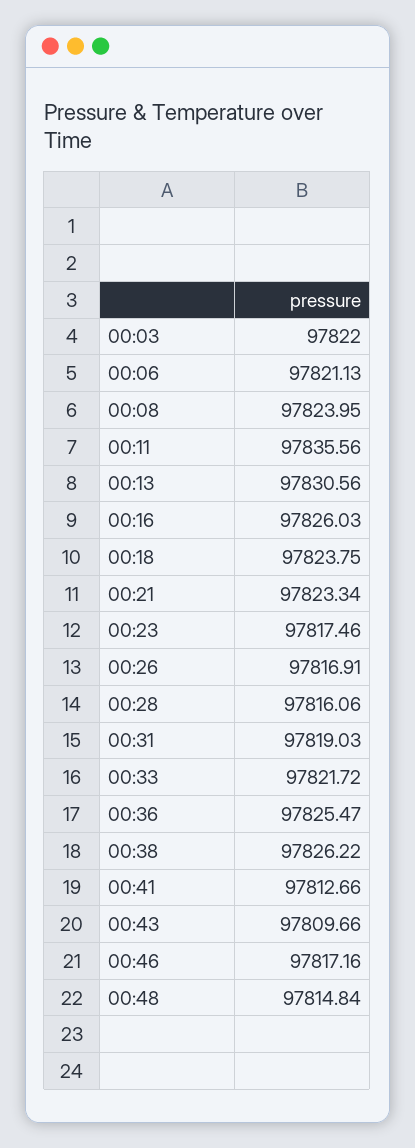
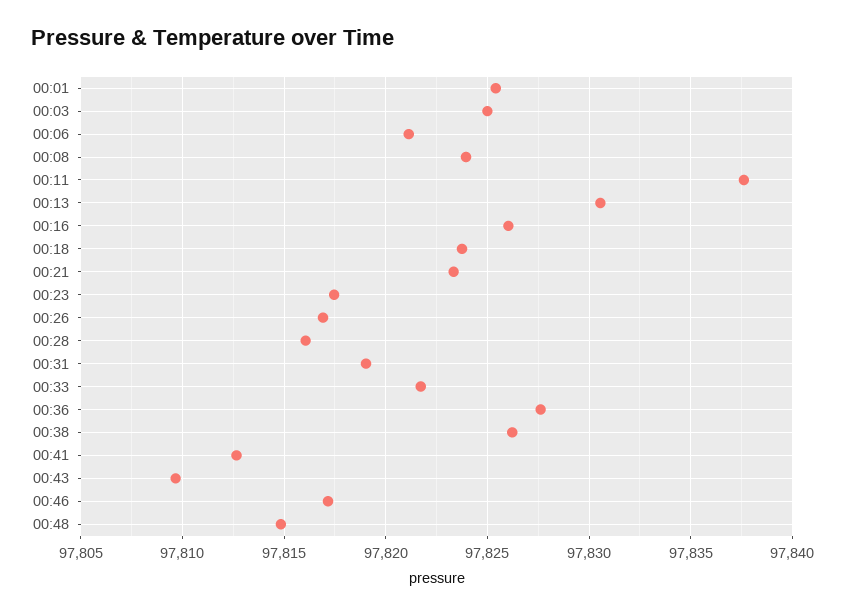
  {
-   "00:03": 97822,
+   "00:03": 97825,
    "00:06": 97821.13,
    "00:08": 97823.95,
-   "00:11": 97835.56,
+   "00:11": 97837.5,
    "00:13": 97830.56,
    "00:16": 97826.03,
    "00:18": 97823.75,
    "00:21": 97823.34,
    "00:23": 97817.46,
    "00:26": 97816.91,
    "00:28": 97816.06,
    "00:31": 97819.03,
    "00:33": 97821.72,
-   "00:36": 97825.47,
+   "00:36": 97827.5,
    "00:38": 97826.22,
    "00:41": 97812.66,
    "00:43": 97809.66,
    "00:46": 97817.16,
-   "00:48": 97814.84
+   "00:48": 97814.84,
+   "00:01": 97825.5
  }

